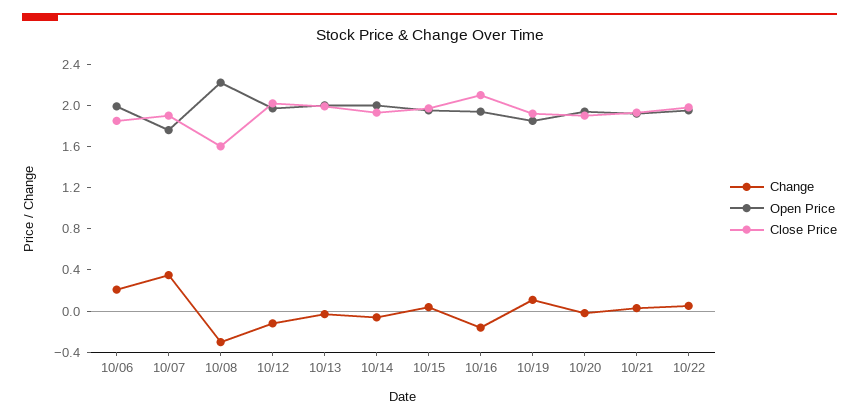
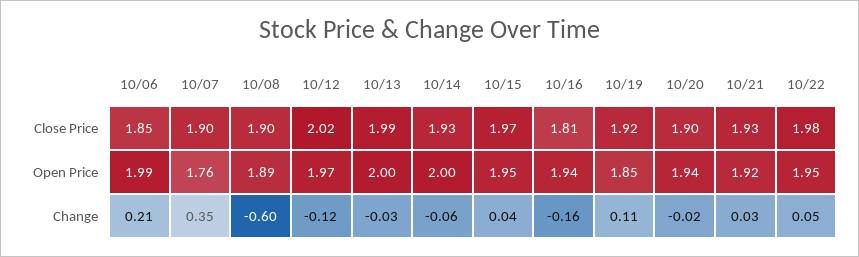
  {
    "Change": {
      "10/06": 0.21,
      "10/07": 0.35,
-     "10/08": -0.3,
+     "10/08": -0.6,
      "10/12": -0.12,
      "10/13": -0.03,
      "10/14": -0.06,
      "10/15": 0.04,
      "10/16": -0.16,
      "10/19": 0.11,
      "10/20": -0.02,
      "10/21": 0.03,
      "10/22": 0.05
    },
    "Open Price": {
      "10/06": 1.99,
      "10/07": 1.76,
-     "10/08": 2.2,
+     "10/08": 1.89,
      "10/12": 1.97,
      "10/13": 2,
      "10/14": 2,
      "10/15": 1.95,
      "10/16": 1.94,
      "10/19": 1.85,
      "10/20": 1.94,
      "10/21": 1.92,
      "10/22": 1.95
    },
    "Close Price": {
      "10/06": 1.85,
      "10/07": 1.9,
-     "10/08": 1.6,
+     "10/08": 1.9,
      "10/12": 2.02,
      "10/13": 1.99,
      "10/14": 1.93,
      "10/15": 1.97,
-     "10/16": 2.1,
+     "10/16": 1.81,
      "10/19": 1.92,
      "10/20": 1.9,
      "10/21": 1.93,
      "10/22": 1.98
    }
  }

